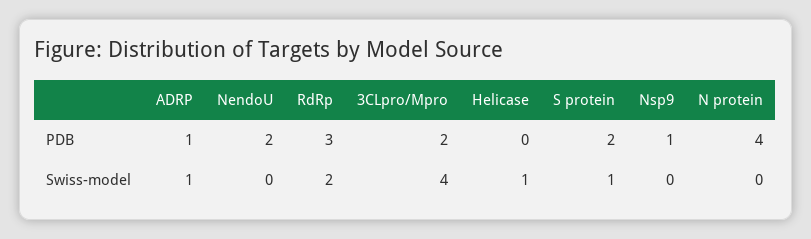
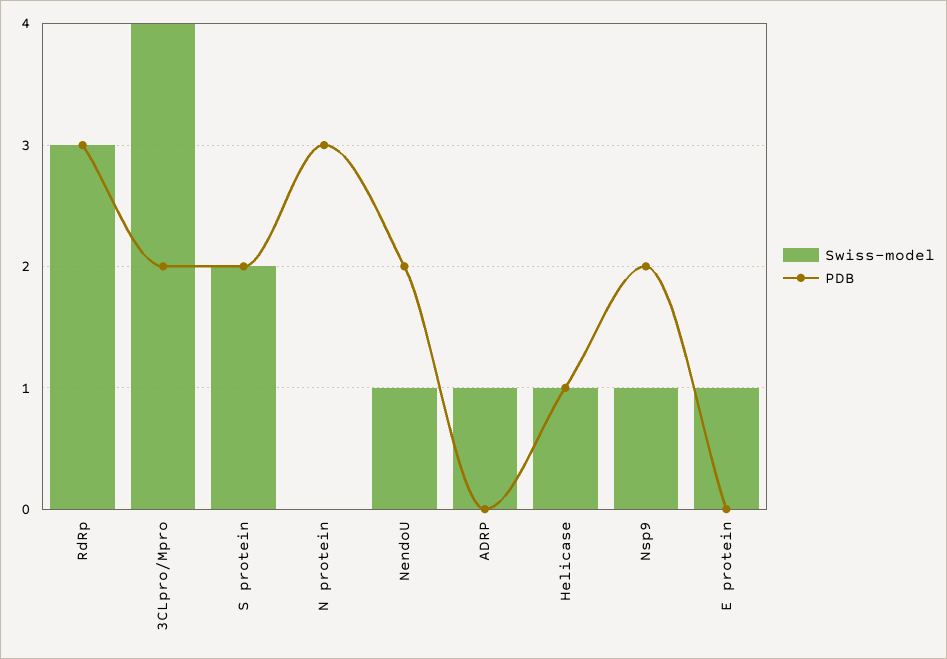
  {
    "PDB": {
-     "ADRP": 1,
+     "ADRP": 0,
      "NendoU": 2,
      "RdRp": 3,
      "3CLpro/Mpro": 2,
-     "Helicase": 0,
+     "Helicase": 1,
      "S protein": 2,
-     "Nsp9": 1,
+     "Nsp9": 2,
-     "N protein": 4
+     "N protein": 3,
+     "E protein": 0
    },
    "Swiss-model": {
      "ADRP": 1,
-     "NendoU": 0,
+     "NendoU": 1,
-     "RdRp": 2,
+     "RdRp": 3,
      "3CLpro/Mpro": 4,
      "Helicase": 1,
-     "S protein": 1,
+     "S protein": 2,
-     "Nsp9": 0,
+     "Nsp9": 1,
-     "N protein": 0
+     "N protein": 0,
+     "E protein": 1
    }
  }

